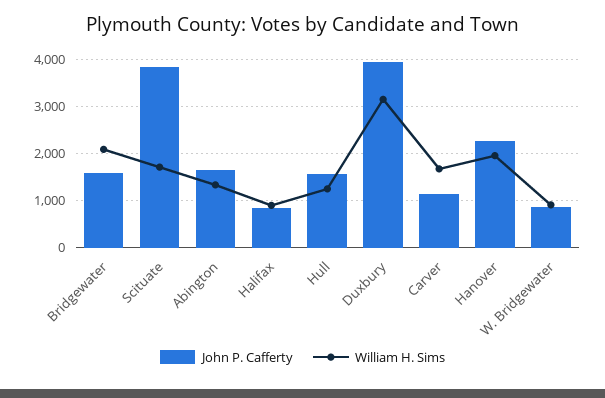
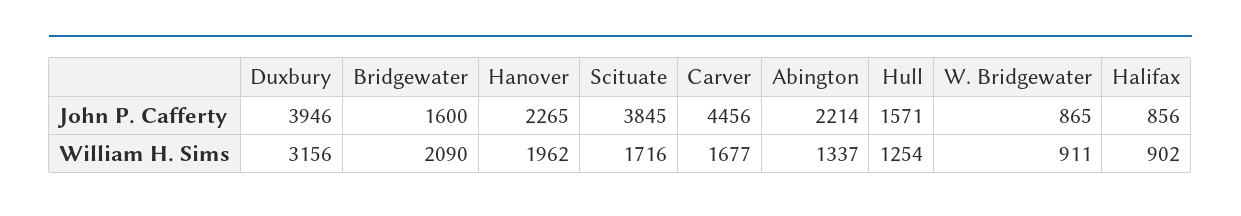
  {
    "John P. Cafferty": {
      "Bridgewater": 1600,
      "Scituate": 3845,
-     "Abington": 1600,
+     "Abington": 2214,
      "Halifax": 856,
      "Hull": 1571,
      "Duxbury": 3946,
-     "Carver": 1200,
+     "Carver": 4456,
      "Hanover": 2265,
      "W. Bridgewater": 865
    },
    "William H. Sims": {
      "Bridgewater": 2090,
      "Scituate": 1716,
      "Abington": 1337,
      "Halifax": 902,
      "Hull": 1254,
      "Duxbury": 3156,
      "Carver": 1677,
      "Hanover": 1962,
      "W. Bridgewater": 911
    }
  }

